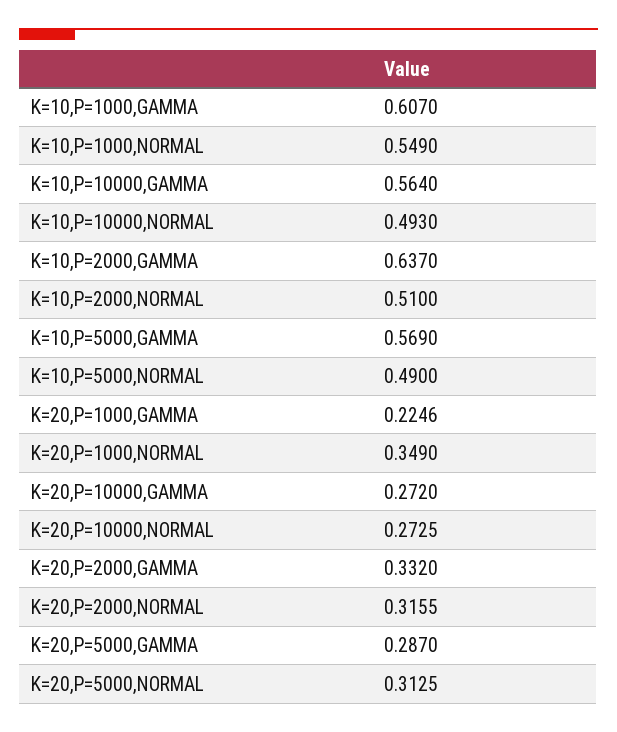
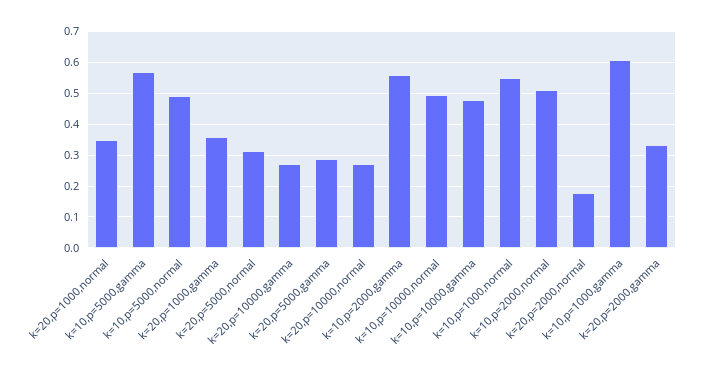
  {
    "K=10,P=1000,GAMMA": 0.607,
    "K=10,P=1000,NORMAL": 0.549,
-   "K=10,P=10000,GAMMA": 0.564,
+   "K=10,P=10000,GAMMA": 0.48,
    "K=10,P=10000,NORMAL": 0.493,
-   "K=10,P=2000,GAMMA": 0.637,
+   "K=10,P=2000,GAMMA": 0.56,
    "K=10,P=2000,NORMAL": 0.51,
    "K=10,P=5000,GAMMA": 0.569,
    "K=10,P=5000,NORMAL": 0.49,
-   "K=20,P=1000,GAMMA": 0.2246,
+   "K=20,P=1000,GAMMA": 0.36,
    "K=20,P=1000,NORMAL": 0.349,
    "K=20,P=10000,GAMMA": 0.272,
    "K=20,P=10000,NORMAL": 0.2725,
    "K=20,P=2000,GAMMA": 0.332,
-   "K=20,P=2000,NORMAL": 0.3155,
+   "K=20,P=2000,NORMAL": 0.18,
    "K=20,P=5000,GAMMA": 0.287,
    "K=20,P=5000,NORMAL": 0.3125
  }

